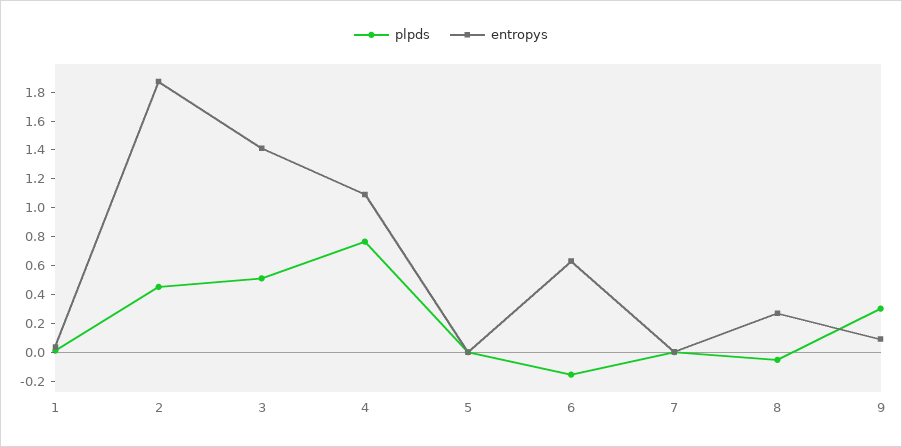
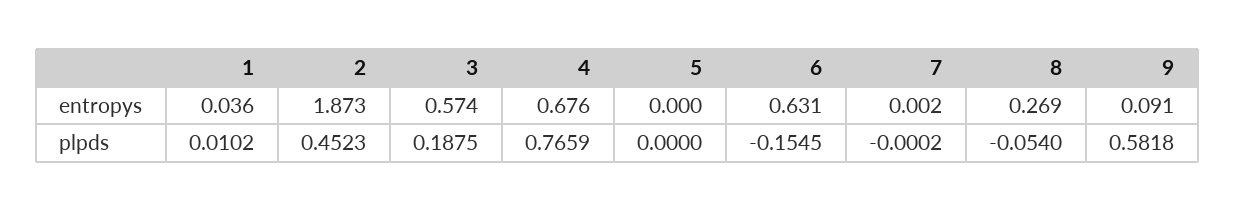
  {
    "plpds": {
      "1": 0.0102,
      "2": 0.4523,
-     "3": 0.5,
+     "3": 0.1875,
      "4": 0.7659,
      "5": 0,
      "6": -0.1545,
      "7": -0.0002,
      "8": -0.054,
-     "9": 0.3
+     "9": 0.5818
    },
    "entropys": {
      "1": 0.036,
      "2": 1.873,
-     "3": 1.4,
+     "3": 0.574,
-     "4": 1.1,
+     "4": 0.676,
      "5": 0,
      "6": 0.631,
      "7": 0.002,
      "8": 0.269,
      "9": 0.091
    }
  }

